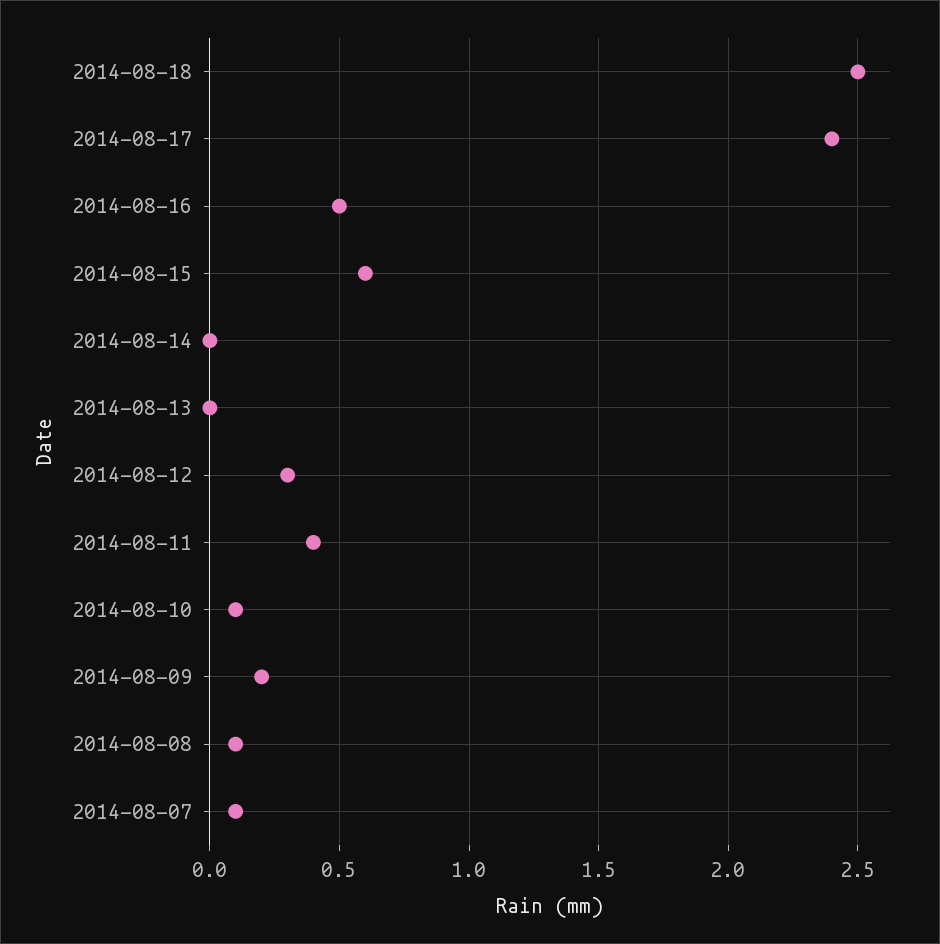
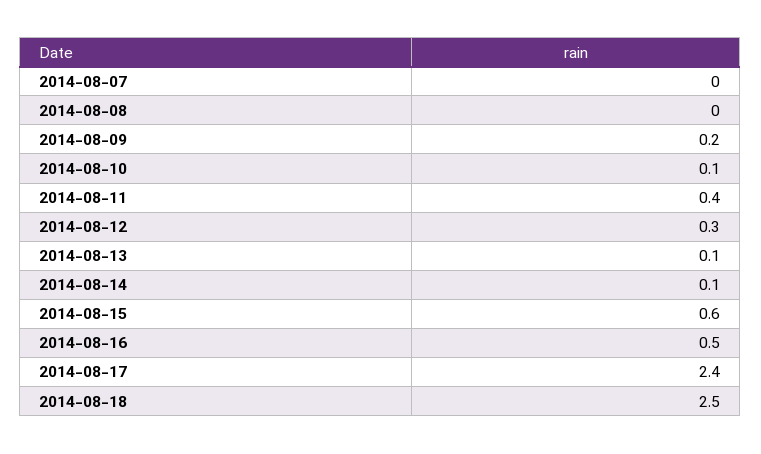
  {
    "2014-08-18": 2.5,
    "2014-08-17": 2.4,
    "2014-08-16": 0.5,
    "2014-08-15": 0.6,
-   "2014-08-14": 0,
+   "2014-08-14": 0.1,
-   "2014-08-13": 0,
+   "2014-08-13": 0.1,
    "2014-08-12": 0.3,
    "2014-08-11": 0.4,
    "2014-08-10": 0.1,
    "2014-08-09": 0.2,
-   "2014-08-08": 0.1,
+   "2014-08-08": 0,
-   "2014-08-07": 0.1
+   "2014-08-07": 0
  }

